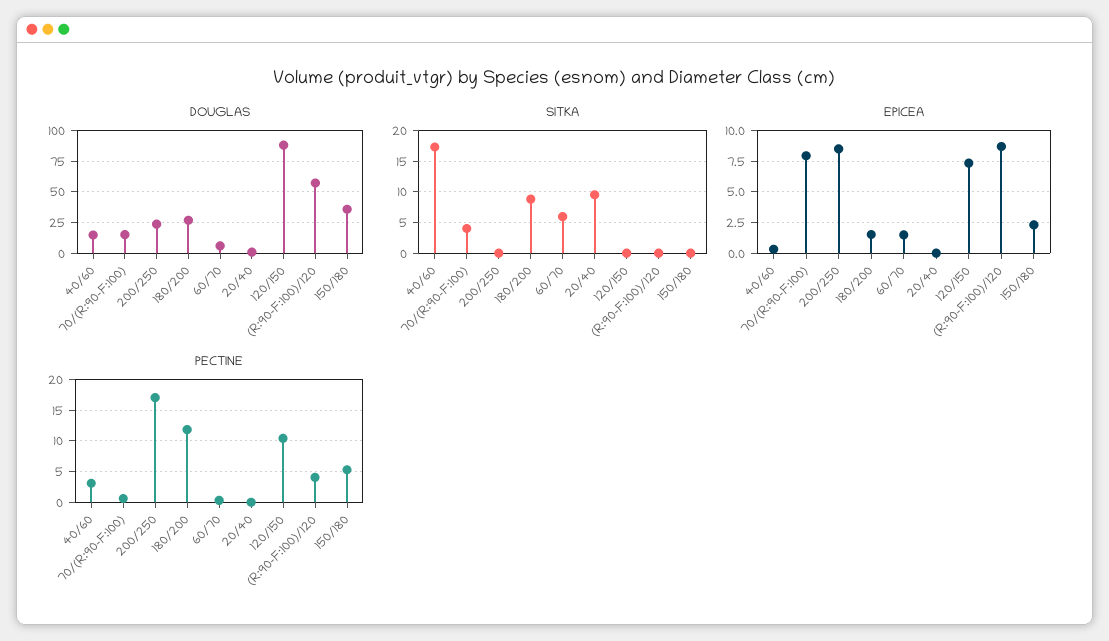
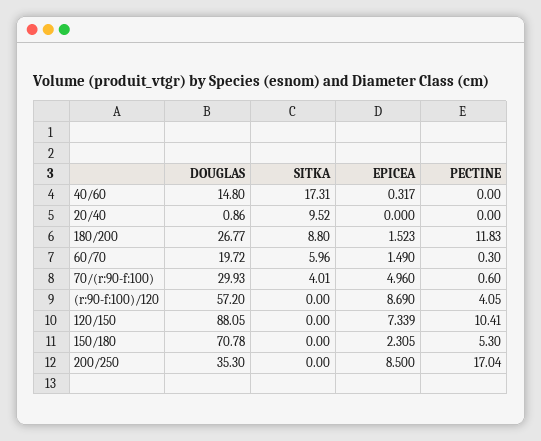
  {
    "DOUGLAS": {
      "40/60": 14.8,
-     "70/(R:90-F:100)": 15,
+     "70/(R:90-F:100)": 29.93,
-     "200/250": 25,
+     "200/250": 35.3,
      "180/200": 26.77,
-     "60/70": 5,
+     "60/70": 19.72,
      "20/40": 0.86,
      "120/150": 88.05,
      "(R:90-F:100)/120": 57.2,
-     "150/180": 35
+     "150/180": 70.78
    },
    "SITKA": {
      "40/60": 17.31,
      "70/(R:90-F:100)": 4.01,
      "200/250": 0,
      "180/200": 8.8,
      "60/70": 5.96,
      "20/40": 9.52,
      "120/150": 0,
      "(R:90-F:100)/120": 0,
      "150/180": 0
    },
    "EPICEA": {
      "40/60": 0.317,
-     "70/(R:90-F:100)": 8,
+     "70/(R:90-F:100)": 4.96,
      "200/250": 8.5,
      "180/200": 1.523,
      "60/70": 1.49,
      "20/40": 0,
      "120/150": 7.339,
      "(R:90-F:100)/120": 8.69,
      "150/180": 2.305
    },
    "PECTINE": {
-     "40/60": 3,
+     "40/60": 0,
      "70/(R:90-F:100)": 0.6,
      "200/250": 17.04,
      "180/200": 11.83,
      "60/70": 0.3,
      "20/40": 0,
      "120/150": 10.41,
      "(R:90-F:100)/120": 4.05,
      "150/180": 5.3
    }
  }

